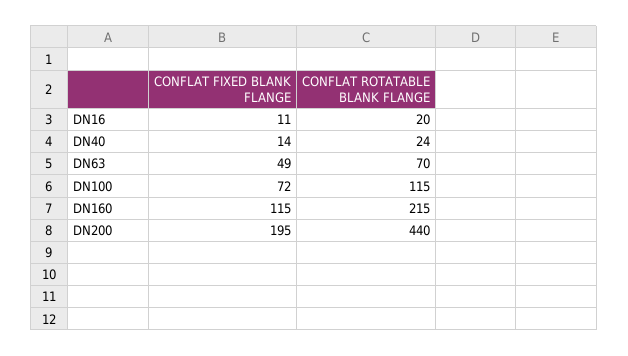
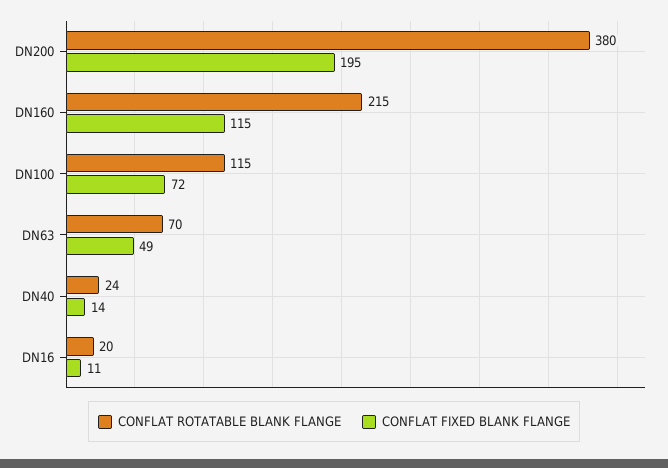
  {
    "CONFLAT FIXED BLANK FLANGE": {
      "DN16": 11,
      "DN40": 14,
      "DN63": 49,
      "DN100": 72,
      "DN160": 115,
      "DN200": 195
    },
    "CONFLAT ROTATABLE BLANK FLANGE": {
      "DN16": 20,
      "DN40": 24,
      "DN63": 70,
      "DN100": 115,
      "DN160": 215,
-     "DN200": 440
+     "DN200": 380
    }
  }

